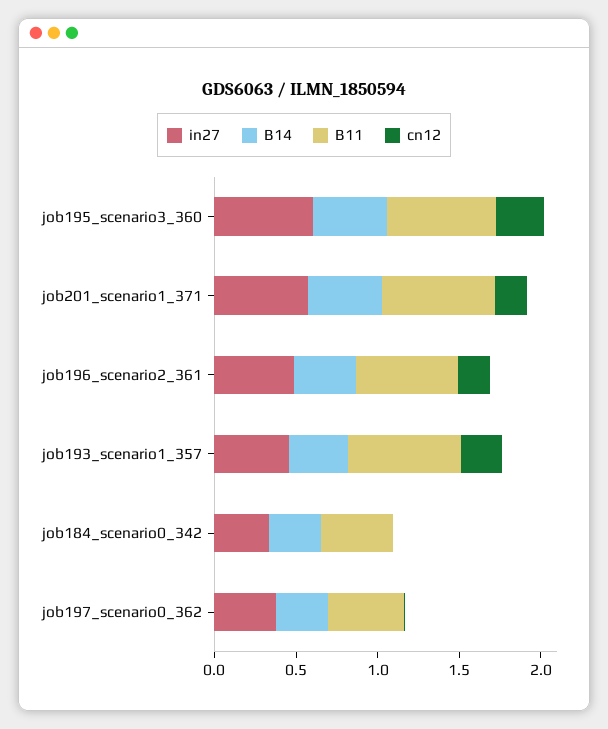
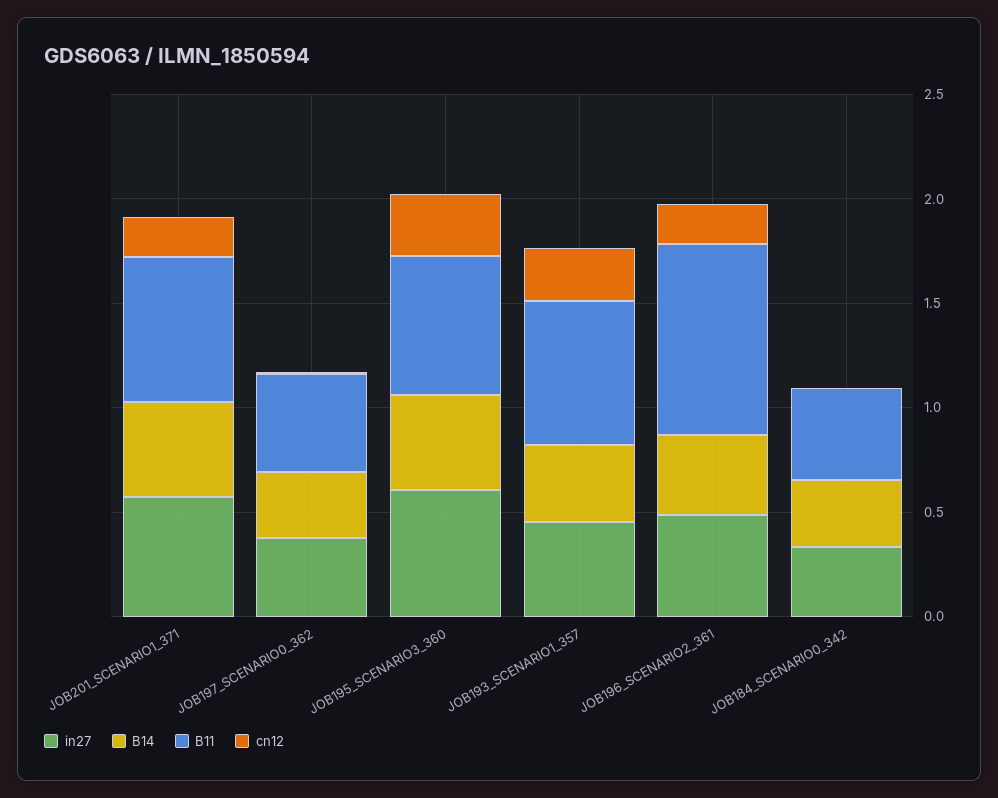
  {
    "in27": {
      "job195_scenario3_360": 0.6,
      "job201_scenario1_371": 0.6,
      "job196_scenario2_361": 0.5,
      "job193_scenario1_357": 0.5,
      "job184_scenario0_342": 0.3,
      "job197_scenario0_362": 0.4
    },
    "B14": {
      "job195_scenario3_360": 0.5,
      "job201_scenario1_371": 0.5,
      "job196_scenario2_361": 0.4,
      "job193_scenario1_357": 0.4,
      "job184_scenario0_342": 0.3,
      "job197_scenario0_362": 0.3
    },
    "B11": {
      "job195_scenario3_360": 0.7,
      "job201_scenario1_371": 0.7,
-     "job196_scenario2_361": 0.6,
+     "job196_scenario2_361": 0.9,
      "job193_scenario1_357": 0.7,
      "job184_scenario0_342": 0.4,
      "job197_scenario0_362": 0.5
    },
    "cn12": {
      "job195_scenario3_360": 0.3,
      "job201_scenario1_371": 0.2,
      "job196_scenario2_361": 0.2,
      "job193_scenario1_357": 0.2,
      "job184_scenario0_342": 0,
      "job197_scenario0_362": 0
    }
  }

